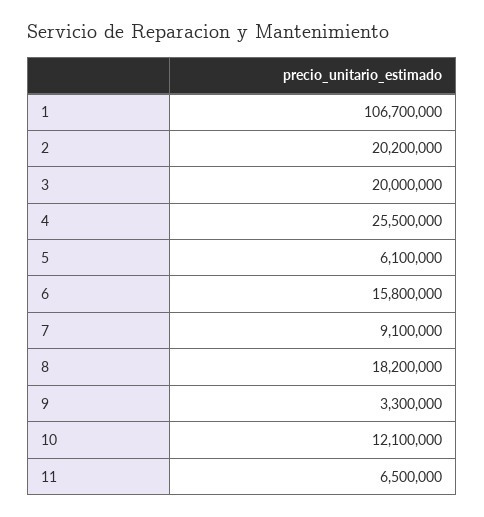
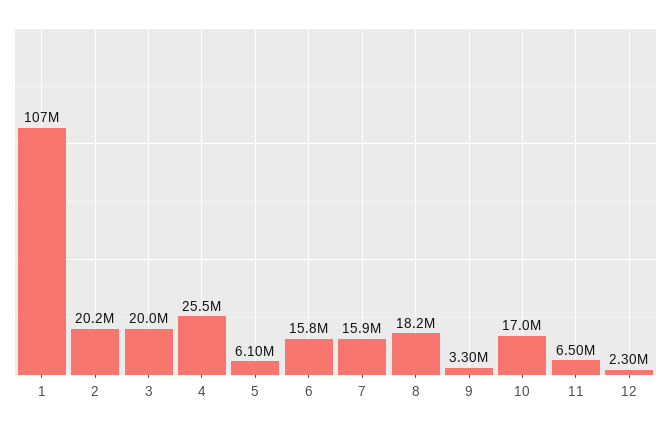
  {
    "1": 106700000,
    "2": 20200000,
    "3": 20000000,
    "4": 25500000,
    "5": 6100000,
    "6": 15800000,
-   "7": 9100000,
+   "7": 15900000,
    "8": 18200000,
    "9": 3300000,
-   "10": 12100000,
+   "10": 17000000,
-   "11": 6500000
+   "11": 6500000,
+   "12": 2300000
  }

